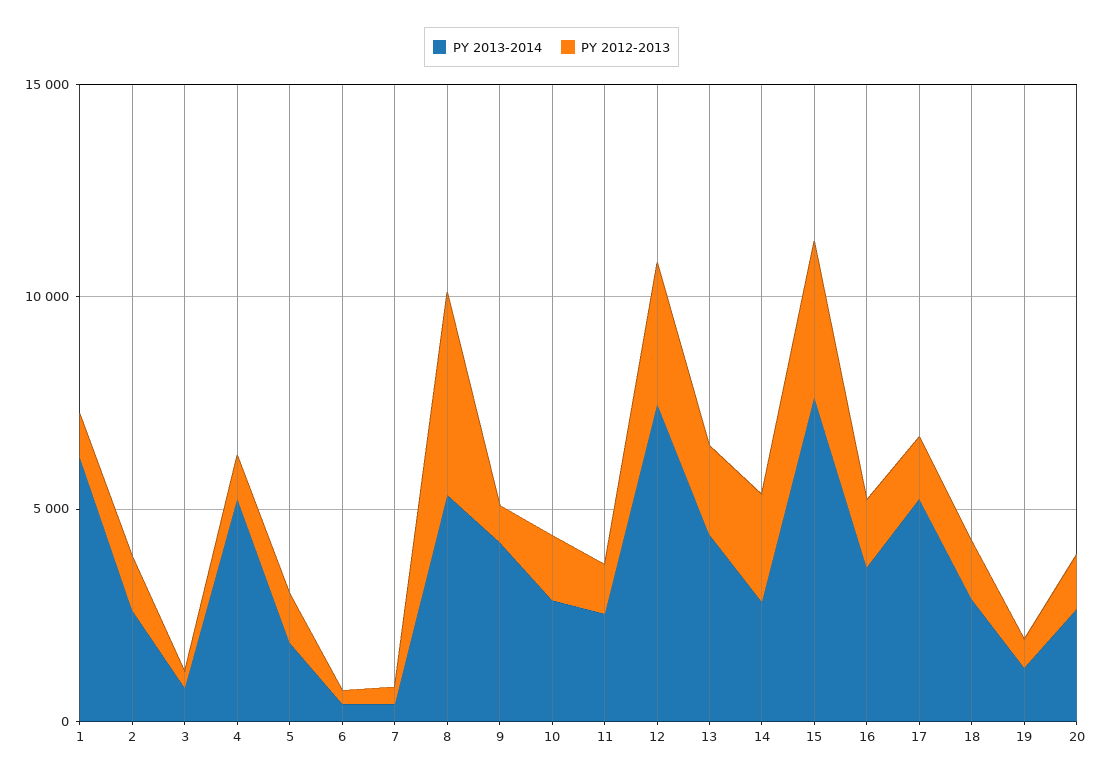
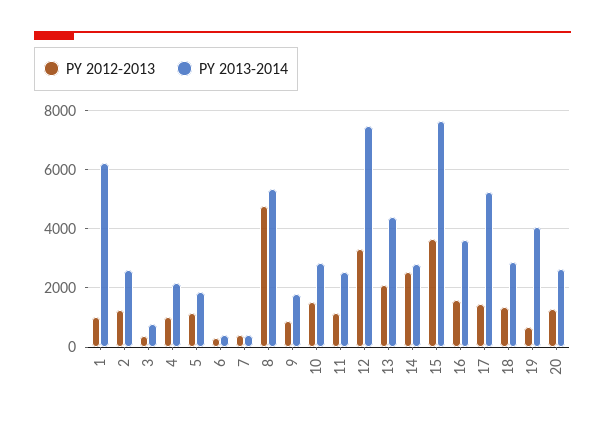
  {
    "PY 2013-2014": {
      "1": 6250,
      "2": 2500,
      "3": 750,
-     "4": 5000,
+     "4": 2250,
      "5": 1750,
      "6": 500,
      "7": 500,
      "8": 5250,
-     "9": 4000,
+     "9": 1750,
      "10": 2750,
      "11": 2500,
      "12": 7500,
      "13": 4500,
      "14": 2750,
      "15": 7750,
      "16": 3750,
      "17": 5250,
      "18": 2750,
-     "19": 1000,
+     "19": 4000,
      "20": 2750
    },
    "PY 2012-2013": {
      "1": 1000,
      "2": 1250,
      "3": 250,
      "4": 1000,
      "5": 1250,
      "6": 250,
      "7": 500,
      "8": 4750,
      "9": 1000,
      "10": 1500,
      "11": 1250,
      "12": 3250,
      "13": 2000,
      "14": 2500,
      "15": 3750,
      "16": 1500,
      "17": 1500,
      "18": 1250,
      "19": 750,
      "20": 1250
    }
  }

